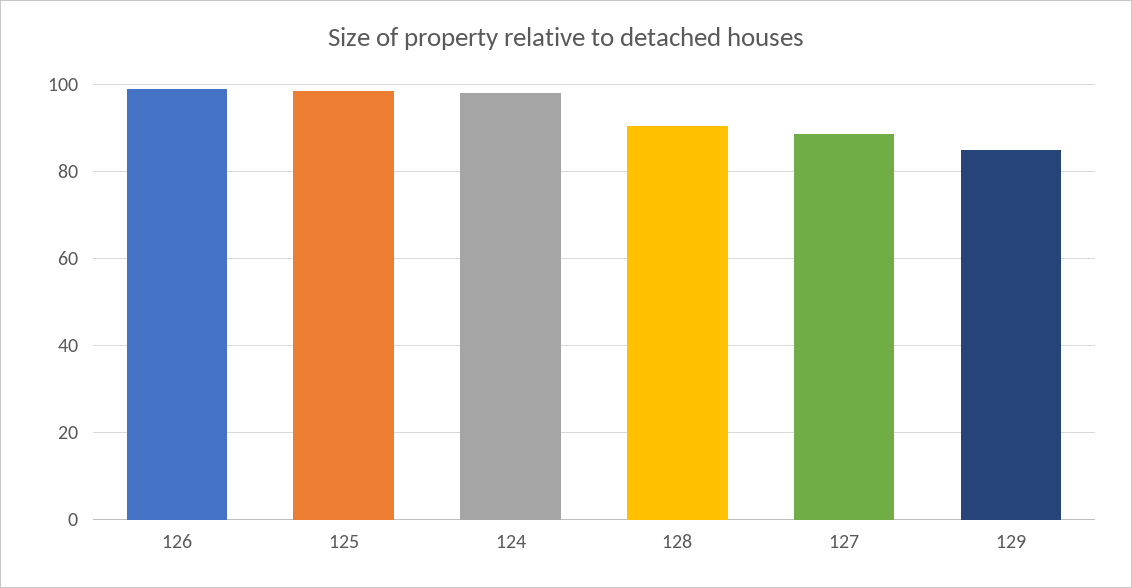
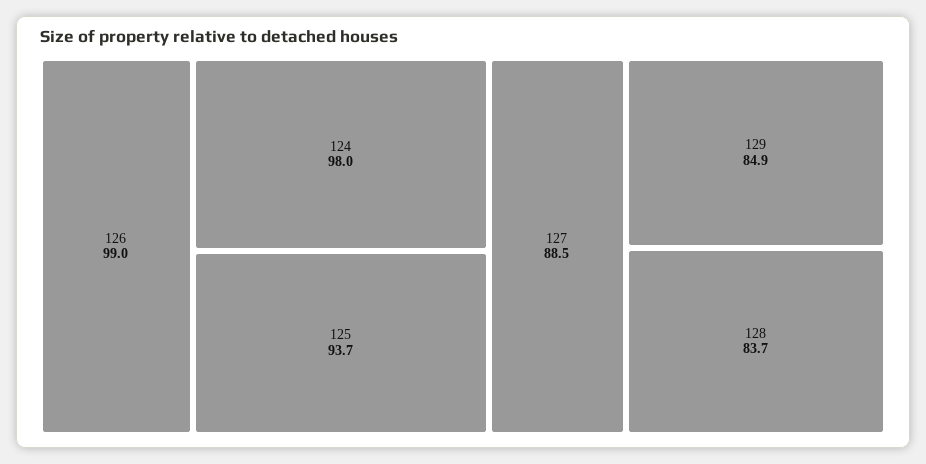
  {
    "126": 99,
-   "125": 98,
+   "125": 93.7,
    "124": 98,
-   "128": 90,
+   "128": 83.7,
    "127": 88.5,
    "129": 84.9
  }

